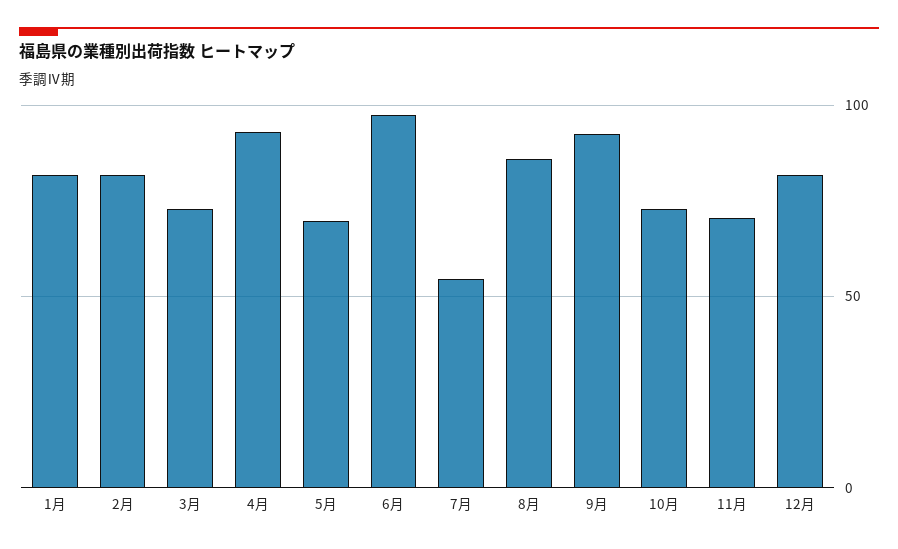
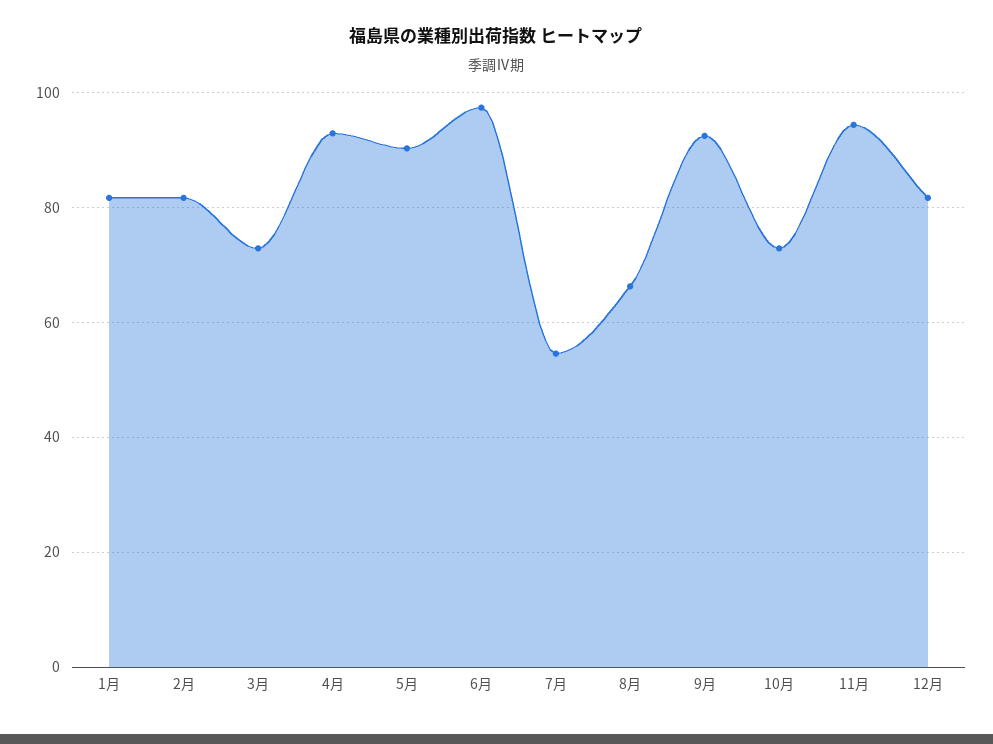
  {
    "1月": 82,
    "2月": 82,
    "3月": 72,
    "4月": 92,
-   "5月": 70,
+   "5月": 90,
    "6月": 98,
    "7月": 54,
-   "8月": 85,
+   "8月": 66,
    "9月": 92,
    "10月": 72,
-   "11月": 70,
+   "11月": 94,
    "12月": 82
  }

